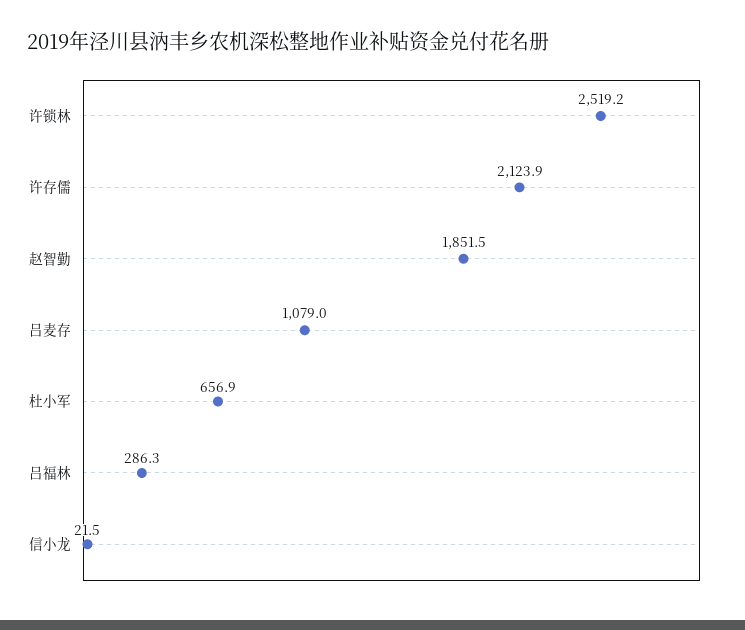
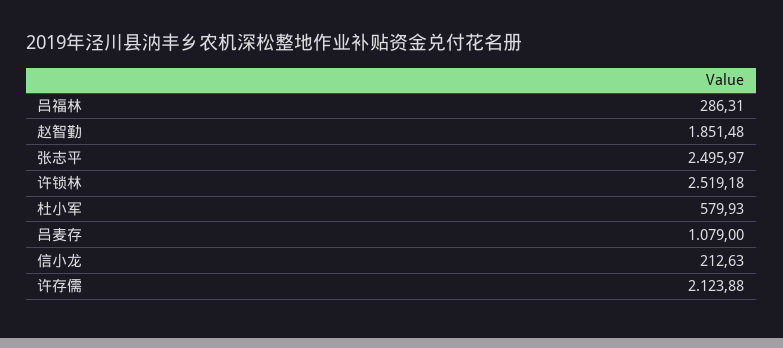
  {
    "许锁林": 2519.18,
    "许存儒": 2123.88,
    "赵智勤": 1851.48,
    "吕麦存": 1079,
-   "杜小军": 656.9,
+   "杜小军": 579.93,
    "吕福林": 286.31,
-   "信小龙": 21.5
+   "信小龙": 212.63,
+   "张志平": 2495.97
  }

